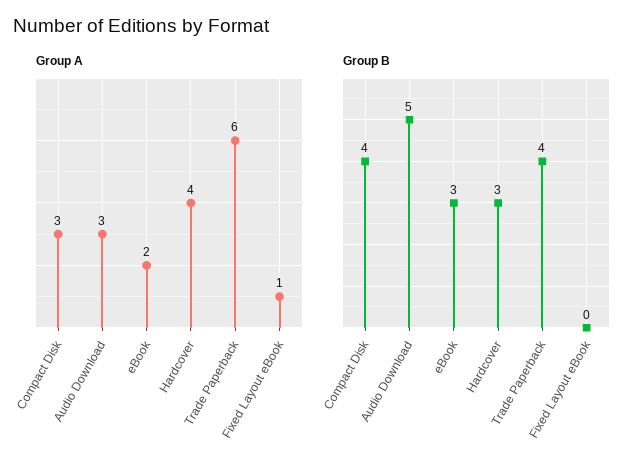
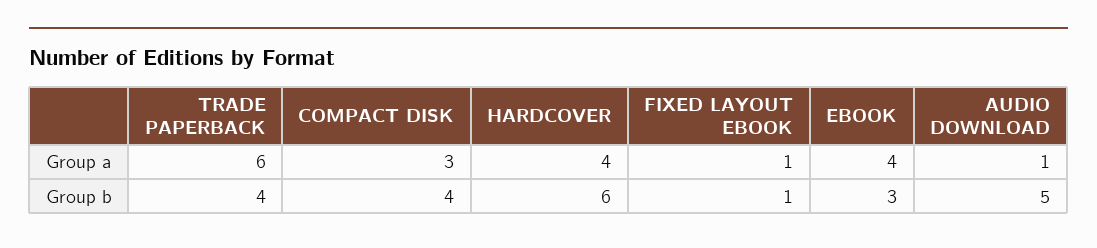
  {
    "Group A": {
      "Compact Disk": 3,
-     "Audio Download": 3,
+     "Audio Download": 1,
-     "eBook": 2,
+     "eBook": 4,
      "Hardcover": 4,
      "Trade Paperback": 6,
      "Fixed Layout eBook": 1
    },
    "Group B": {
      "Compact Disk": 4,
      "Audio Download": 5,
      "eBook": 3,
-     "Hardcover": 3,
+     "Hardcover": 6,
      "Trade Paperback": 4,
-     "Fixed Layout eBook": 0
+     "Fixed Layout eBook": 1
    }
  }

